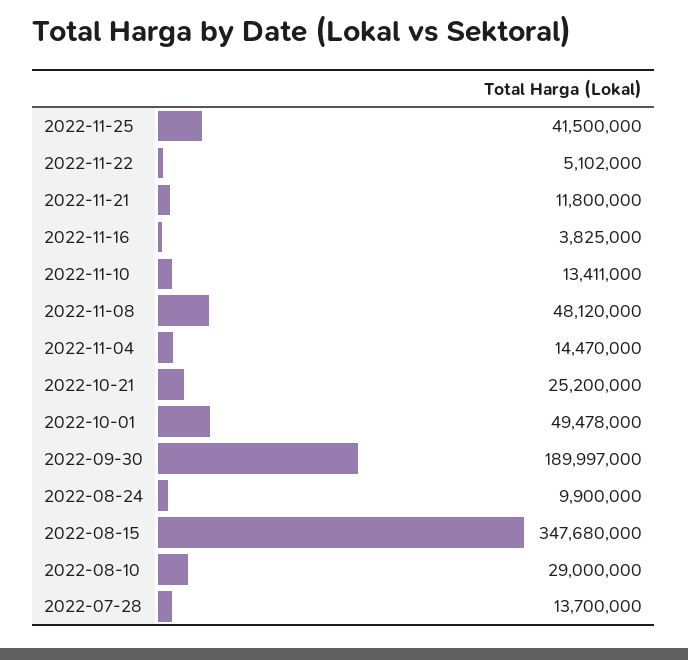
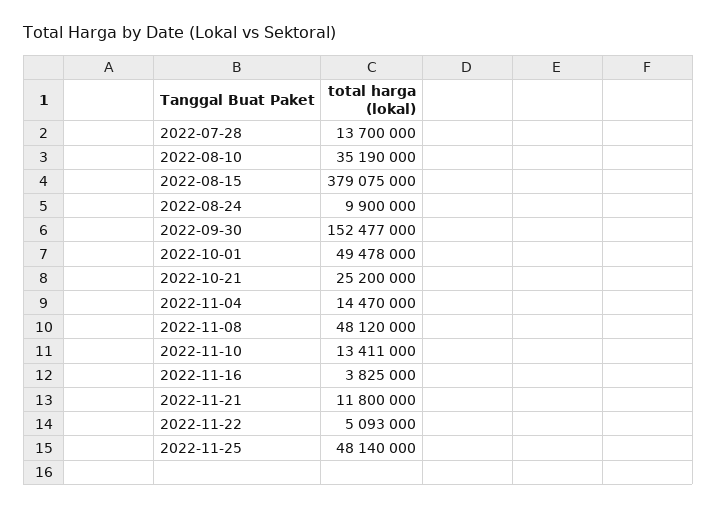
  {
-   "2022-11-25": 41500000,
+   "2022-11-25": 48140000,
-   "2022-11-22": 5102000,
+   "2022-11-22": 5093000,
    "2022-11-21": 11800000,
    "2022-11-16": 3825000,
    "2022-11-10": 13411000,
    "2022-11-08": 48120000,
    "2022-11-04": 14470000,
    "2022-10-21": 25200000,
    "2022-10-01": 49478000,
-   "2022-09-30": 189997000,
+   "2022-09-30": 152477000,
    "2022-08-24": 9900000,
-   "2022-08-15": 347680000,
+   "2022-08-15": 379075000,
-   "2022-08-10": 29000000,
+   "2022-08-10": 35190000,
    "2022-07-28": 13700000
  }

